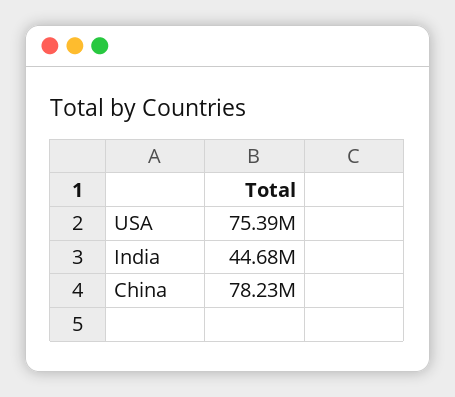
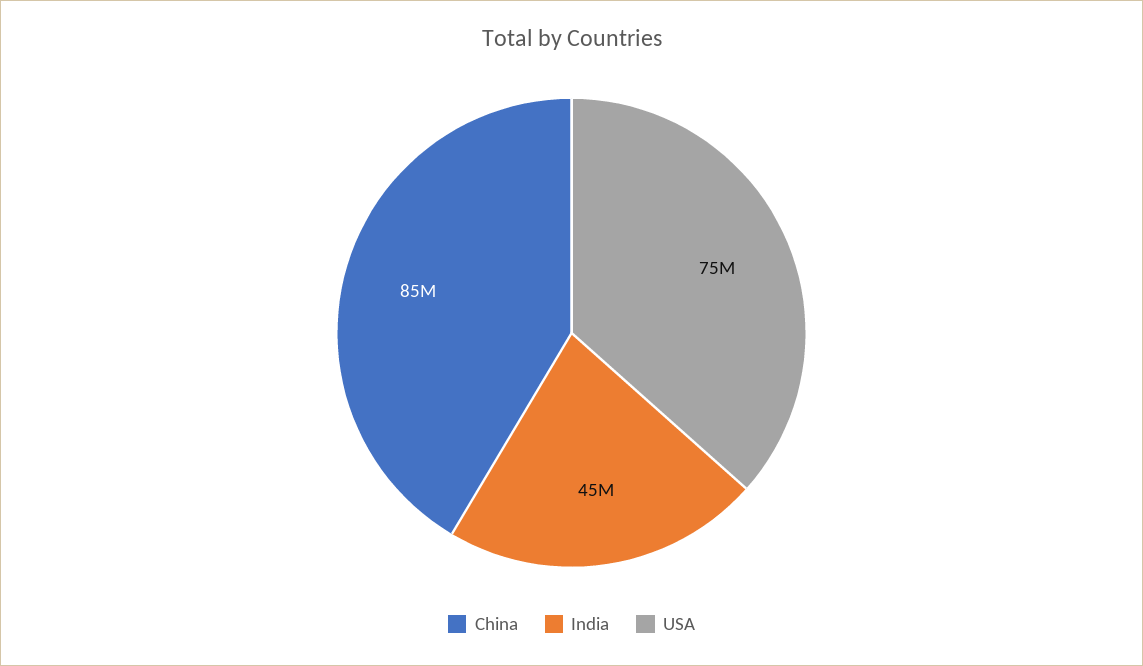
  {
    "USA": 75390000,
    "India": 44680000,
-   "China": 78230000
+   "China": 85000000
  }

